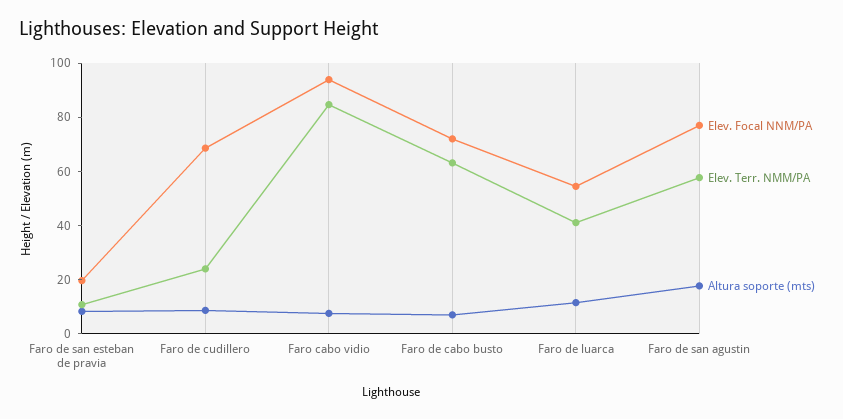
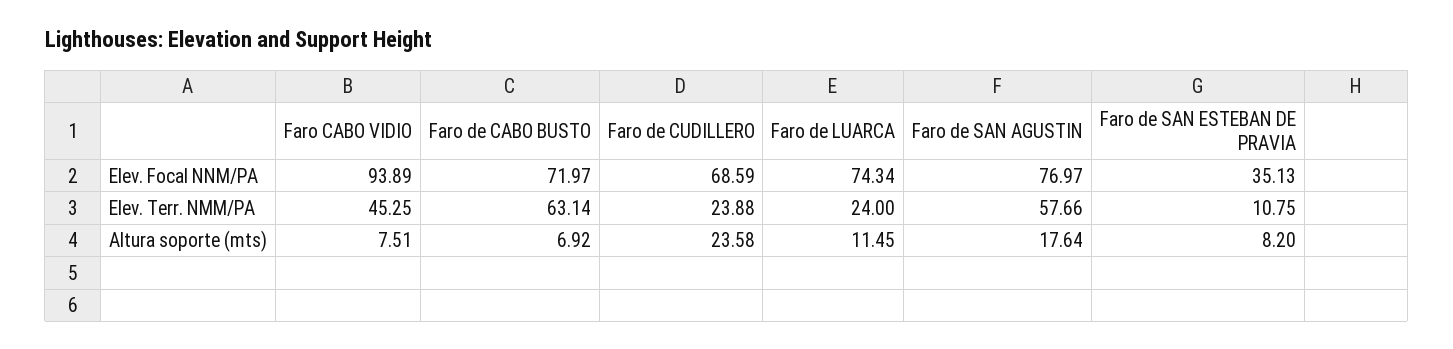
  {
    "Elev. Focal NNM/PA": {
-     "Faro de san esteban de pravia": 20,
+     "Faro de san esteban de pravia": 35.13,
      "Faro de cudillero": 68.59,
      "Faro cabo vidio": 93.89,
      "Faro de cabo busto": 71.97,
-     "Faro de luarca": 55,
+     "Faro de luarca": 74.34,
      "Faro de san agustin": 76.97
    },
    "Elev. Terr. NMM/PA": {
      "Faro de san esteban de pravia": 10.75,
      "Faro de cudillero": 23.88,
-     "Faro cabo vidio": 85,
+     "Faro cabo vidio": 45.25,
      "Faro de cabo busto": 63.14,
-     "Faro de luarca": 40,
+     "Faro de luarca": 24,
      "Faro de san agustin": 57.66
    },
    "Altura soporte (mts)": {
      "Faro de san esteban de pravia": 8.2,
-     "Faro de cudillero": 10,
+     "Faro de cudillero": 23.58,
      "Faro cabo vidio": 7.51,
      "Faro de cabo busto": 6.92,
      "Faro de luarca": 11.45,
      "Faro de san agustin": 17.64
    }
  }

